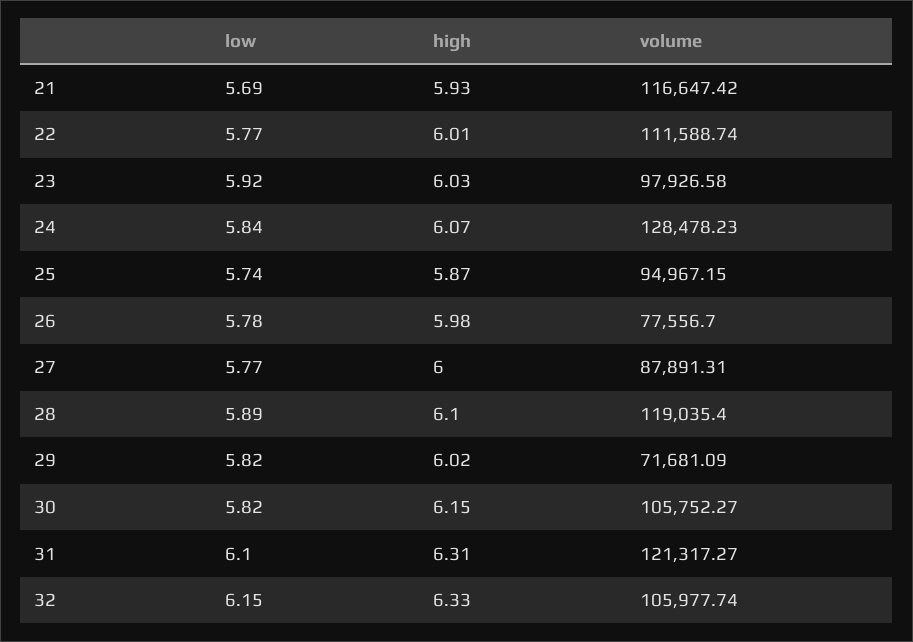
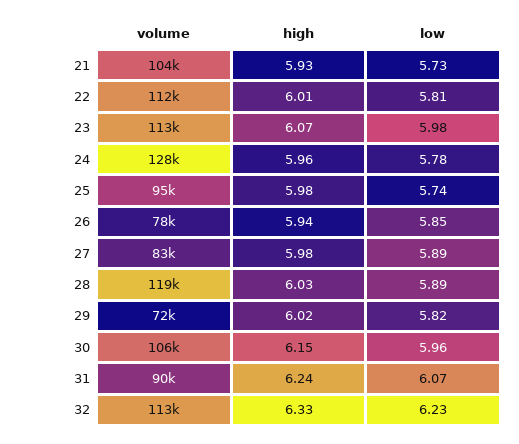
  {
    "low": {
-     "21": 5.69,
+     "21": 5.73,
-     "22": 5.77,
+     "22": 5.81,
-     "23": 5.92,
+     "23": 5.98,
-     "24": 5.84,
+     "24": 5.78,
      "25": 5.74,
-     "26": 5.78,
+     "26": 5.85,
-     "27": 5.77,
+     "27": 5.89,
      "28": 5.89,
      "29": 5.82,
-     "30": 5.82,
+     "30": 5.96,
-     "31": 6.1,
+     "31": 6.07,
-     "32": 6.15
+     "32": 6.23
    },
    "high": {
      "21": 5.93,
      "22": 6.01,
-     "23": 6.03,
+     "23": 6.07,
-     "24": 6.07,
+     "24": 5.96,
-     "25": 5.87,
+     "25": 5.98,
-     "26": 5.98,
+     "26": 5.94,
-     "27": 6,
+     "27": 5.98,
-     "28": 6.1,
+     "28": 6.03,
      "29": 6.02,
      "30": 6.15,
-     "31": 6.31,
+     "31": 6.24,
      "32": 6.33
    },
    "volume": {
-     "21": 116647.42,
+     "21": 104000,
      "22": 111588.74,
-     "23": 97926.58,
+     "23": 113000,
      "24": 128478.23,
      "25": 94967.15,
      "26": 77556.7,
-     "27": 87891.31,
+     "27": 83000,
      "28": 119035.4,
      "29": 71681.09,
      "30": 105752.27,
-     "31": 121317.27,
+     "31": 90000,
-     "32": 105977.74
+     "32": 113000
    }
  }

